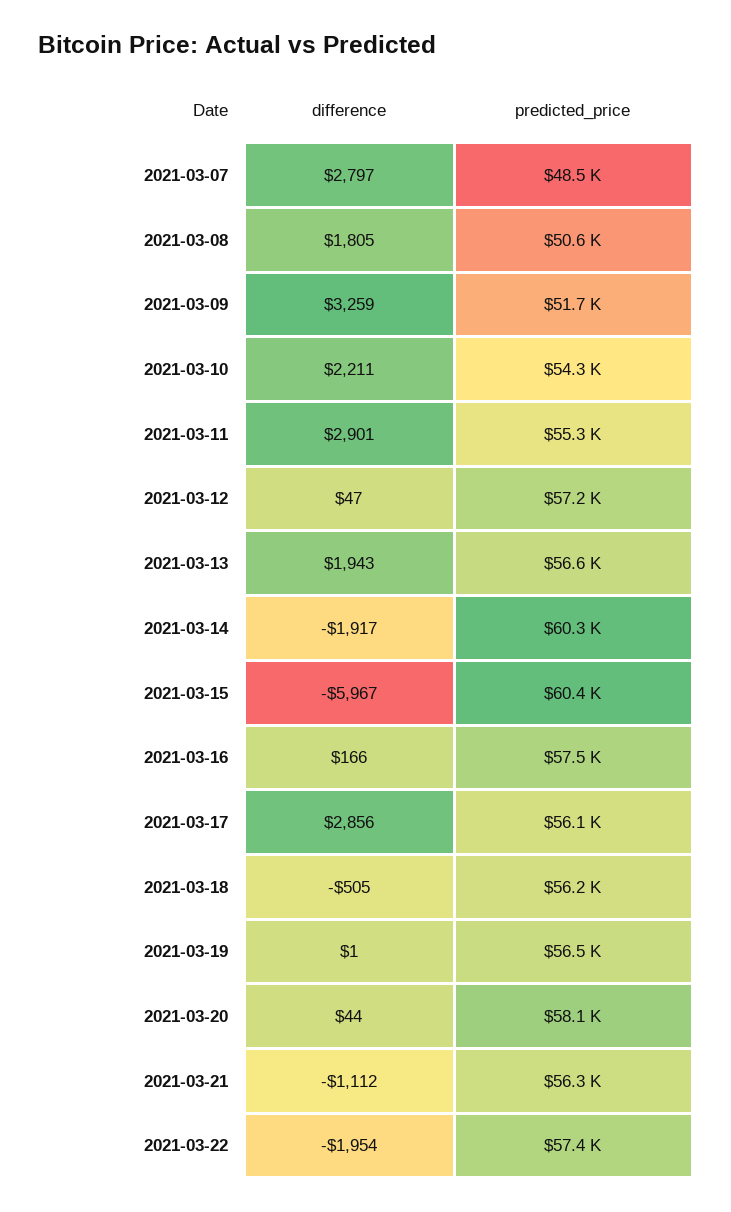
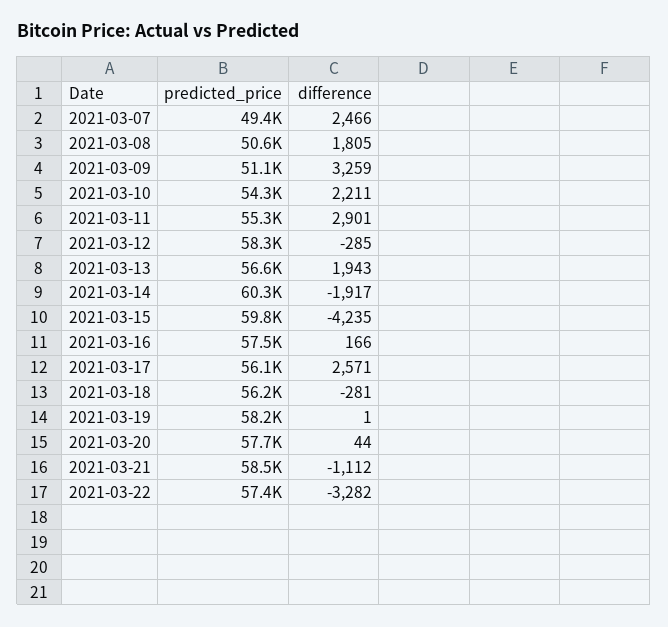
  {
    "difference": {
-     "2021-03-07": 2797,
+     "2021-03-07": 2466,
      "2021-03-08": 1805,
      "2021-03-09": 3259,
      "2021-03-10": 2211,
      "2021-03-11": 2901,
-     "2021-03-12": 47,
+     "2021-03-12": -285,
      "2021-03-13": 1943,
      "2021-03-14": -1917,
-     "2021-03-15": -5967,
+     "2021-03-15": -4235,
      "2021-03-16": 166,
-     "2021-03-17": 2856,
+     "2021-03-17": 2571,
-     "2021-03-18": -505,
+     "2021-03-18": -281,
      "2021-03-19": 1,
      "2021-03-20": 44,
      "2021-03-21": -1112,
-     "2021-03-22": -1954
+     "2021-03-22": -3282
    },
    "predicted_price": {
-     "2021-03-07": 48500,
+     "2021-03-07": 49400,
      "2021-03-08": 50600,
-     "2021-03-09": 51700,
+     "2021-03-09": 51100,
      "2021-03-10": 54300,
      "2021-03-11": 55300,
-     "2021-03-12": 57200,
+     "2021-03-12": 58300,
      "2021-03-13": 56600,
      "2021-03-14": 60300,
-     "2021-03-15": 60400,
+     "2021-03-15": 59800,
      "2021-03-16": 57500,
      "2021-03-17": 56100,
      "2021-03-18": 56200,
-     "2021-03-19": 56500,
+     "2021-03-19": 58200,
-     "2021-03-20": 58100,
+     "2021-03-20": 57700,
-     "2021-03-21": 56300,
+     "2021-03-21": 58500,
      "2021-03-22": 57400
    }
  }

